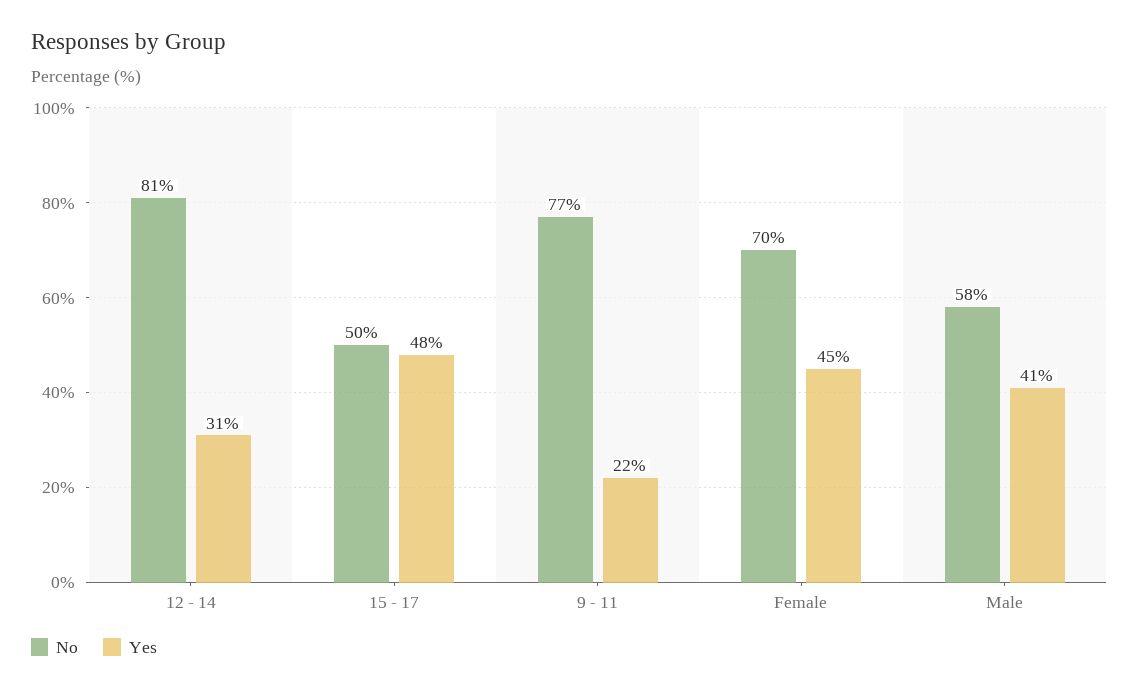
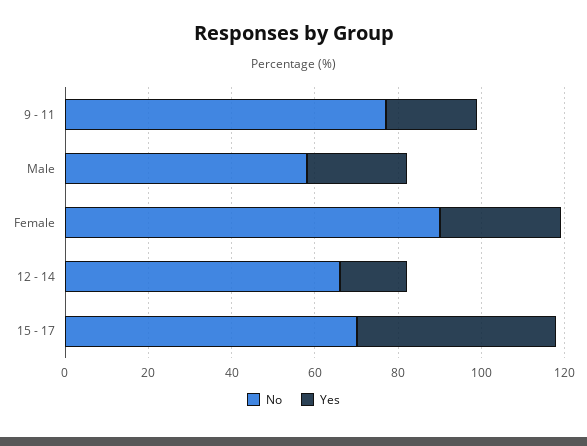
  {
    "No": {
-     "12 - 14": 81,
+     "12 - 14": 65,
-     "15 - 17": 50,
+     "15 - 17": 70,
      "9 - 11": 77,
-     "Female": 70,
+     "Female": 90,
      "Male": 58
    },
    "Yes": {
-     "12 - 14": 31,
+     "12 - 14": 15,
      "15 - 17": 48,
      "9 - 11": 22,
-     "Female": 45,
+     "Female": 30,
-     "Male": 41
+     "Male": 25
    }
  }

